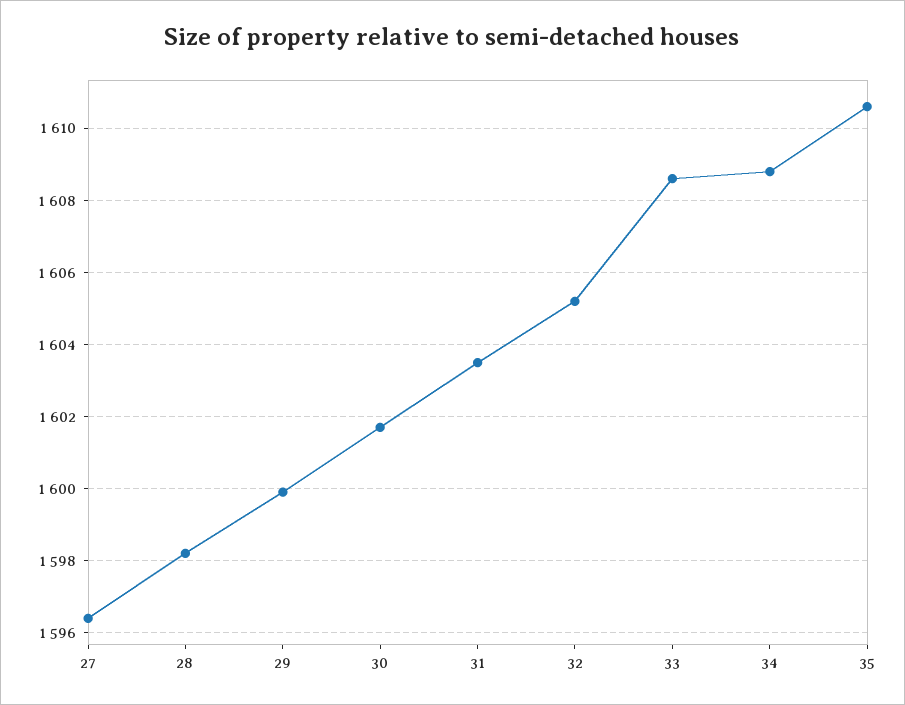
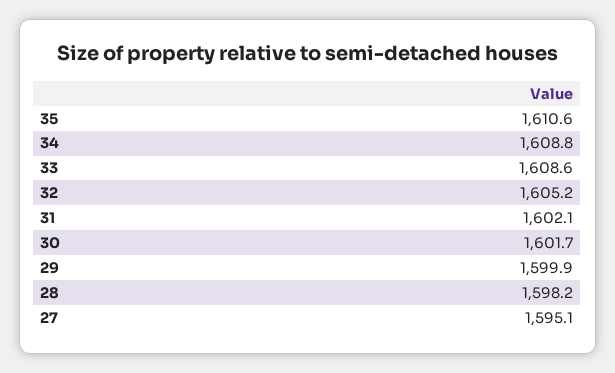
  {
-   "27": 1596.5,
+   "27": 1595.1,
    "28": 1598.2,
    "29": 1599.9,
    "30": 1601.7,
-   "31": 1603.5,
+   "31": 1602.1,
    "32": 1605.2,
    "33": 1608.6,
    "34": 1608.8,
    "35": 1610.6
  }

